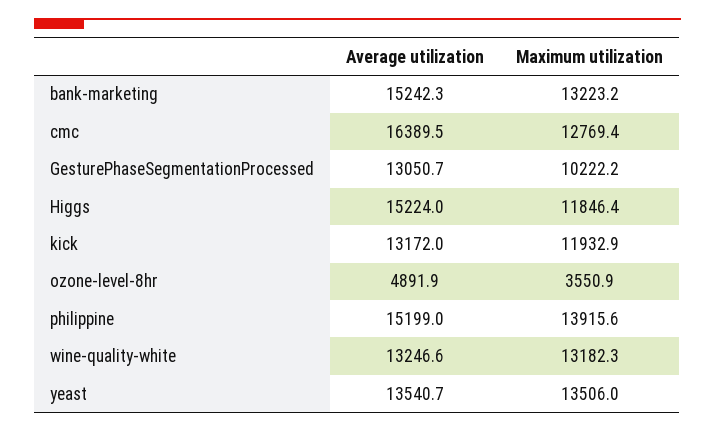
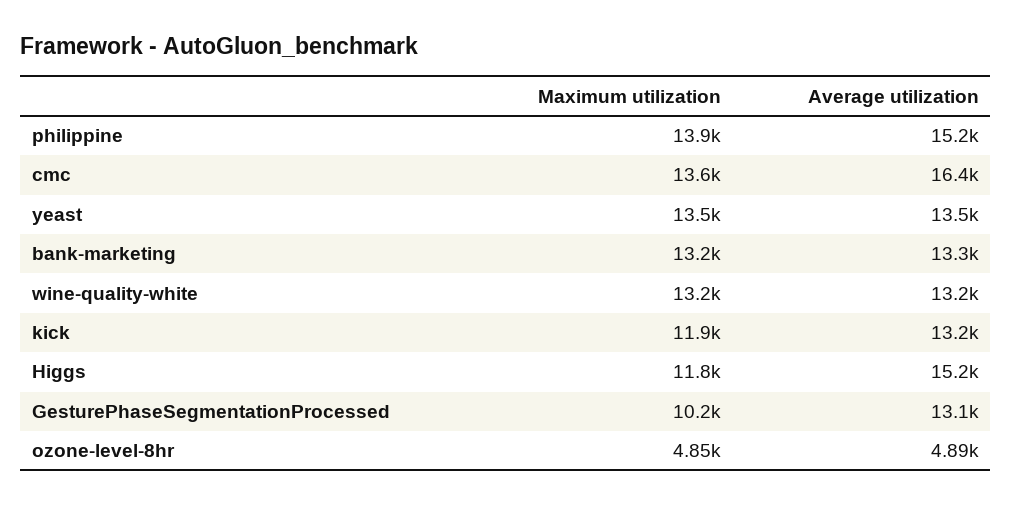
  {
    "Average utilization": {
-     "bank-marketing": 15242.3,
+     "bank-marketing": 13300,
      "cmc": 16389.5,
      "GesturePhaseSegmentationProcessed": 13050.7,
      "Higgs": 15224,
      "kick": 13172,
      "ozone-level-8hr": 4891.9,
      "philippine": 15199,
      "wine-quality-white": 13246.6,
      "yeast": 13540.7
    },
    "Maximum utilization": {
      "bank-marketing": 13223.2,
-     "cmc": 12769.4,
+     "cmc": 13600,
      "GesturePhaseSegmentationProcessed": 10222.2,
      "Higgs": 11846.4,
      "kick": 11932.9,
-     "ozone-level-8hr": 3550.9,
+     "ozone-level-8hr": 4850,
      "philippine": 13915.6,
      "wine-quality-white": 13182.3,
      "yeast": 13506
    }
  }

